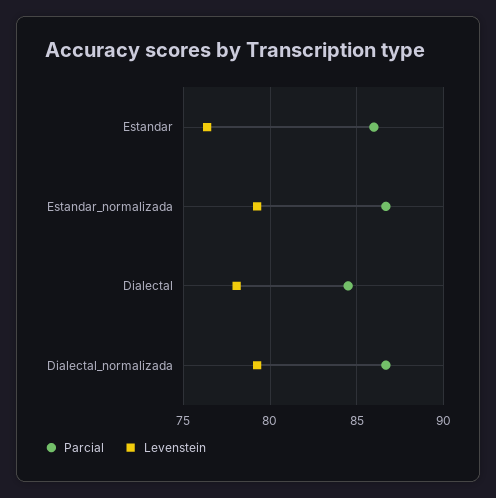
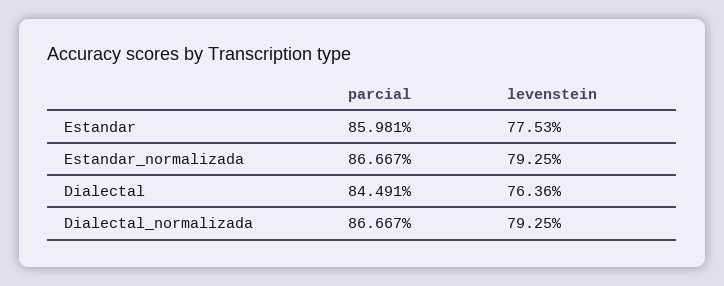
  {
    "Parcial": {
      "Estandar": 85.981,
      "Estandar_normalizada": 86.667,
      "Dialectal": 84.491,
      "Dialectal_normalizada": 86.667
    },
    "Levenstein": {
-     "Estandar": 76.5,
+     "Estandar": 77.53,
      "Estandar_normalizada": 79.25,
-     "Dialectal": 78,
+     "Dialectal": 76.36,
      "Dialectal_normalizada": 79.25
    }
  }

